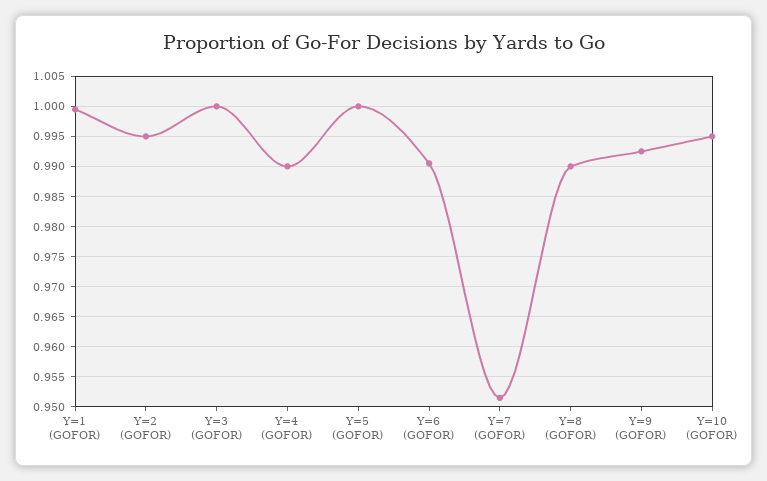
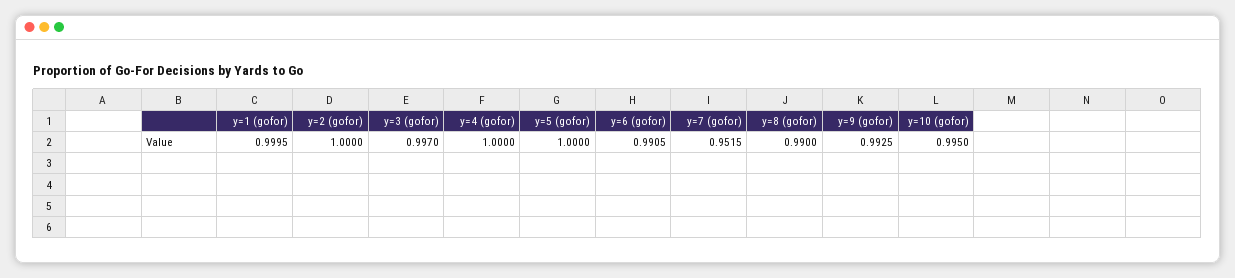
  {
    "Y=1 (GOFOR)": 0.9995,
-   "Y=2 (GOFOR)": 0.995,
+   "Y=2 (GOFOR)": 1,
-   "Y=3 (GOFOR)": 1,
+   "Y=3 (GOFOR)": 0.997,
-   "Y=4 (GOFOR)": 0.99,
+   "Y=4 (GOFOR)": 1,
    "Y=5 (GOFOR)": 1,
    "Y=6 (GOFOR)": 0.9905,
    "Y=7 (GOFOR)": 0.9515,
    "Y=8 (GOFOR)": 0.99,
    "Y=9 (GOFOR)": 0.9925,
    "Y=10 (GOFOR)": 0.995
  }

